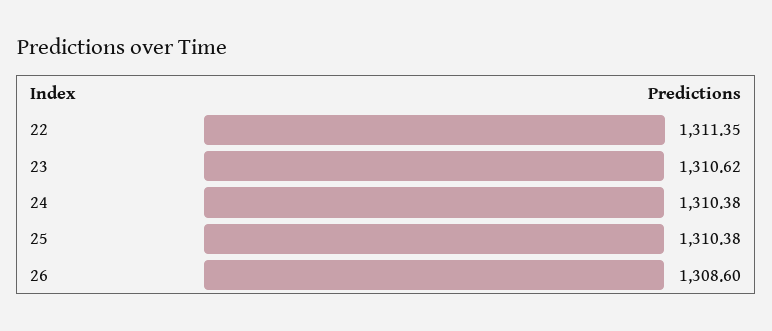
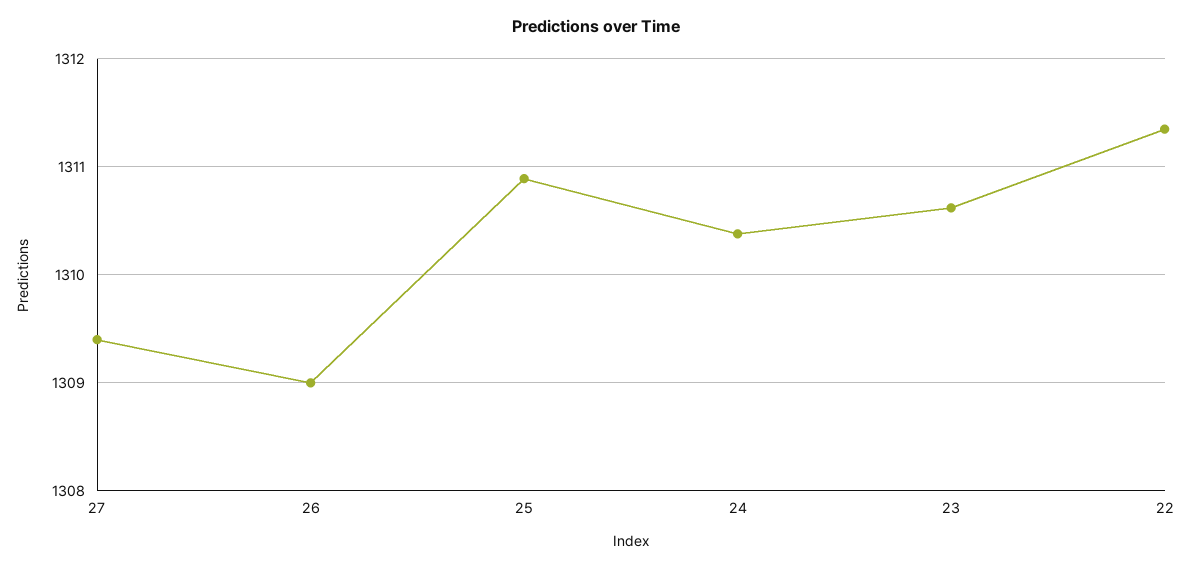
  {
    "22": 1311.35,
    "23": 1310.62,
    "24": 1310.38,
-   "25": 1310.38,
+   "25": 1310.9,
-   "26": 1308.6
+   "26": 1309,
+   "27": 1309.4
  }

